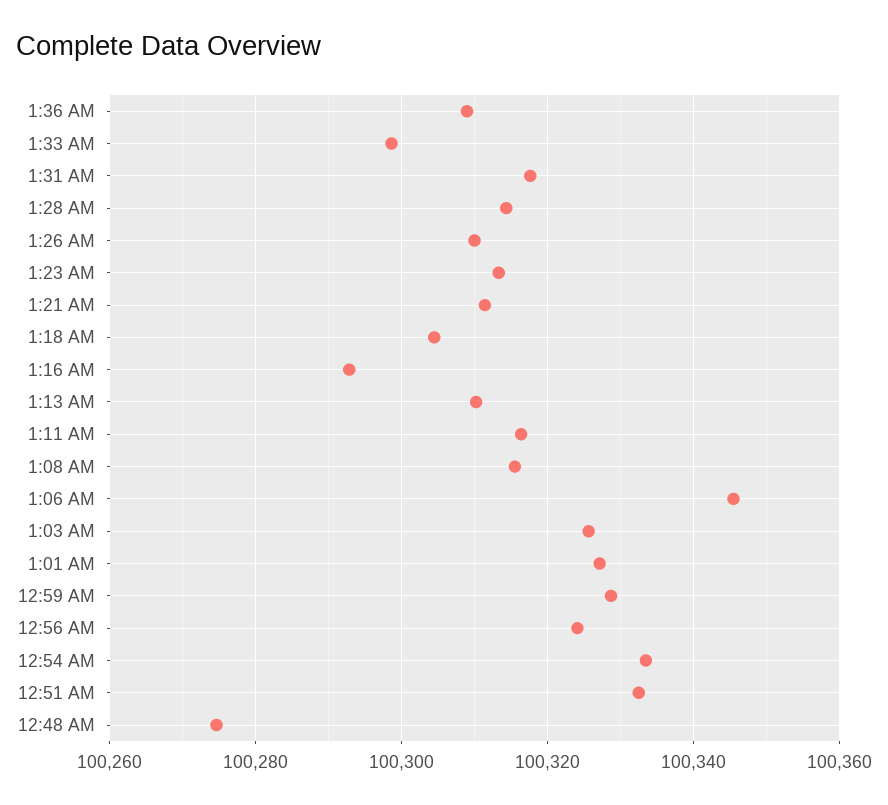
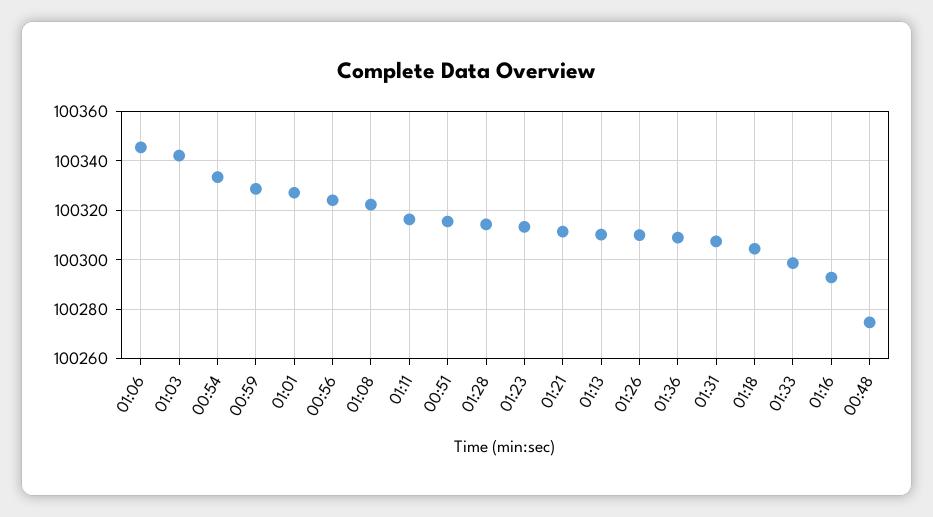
  {
    "1:36 AM": 100308,
    "1:33 AM": 100298,
-   "1:31 AM": 100318,
+   "1:31 AM": 100307.5,
    "1:28 AM": 100314,
    "1:26 AM": 100310,
    "1:23 AM": 100314,
    "1:21 AM": 100312,
    "1:18 AM": 100304,
    "1:16 AM": 100292,
    "1:13 AM": 100310,
    "1:11 AM": 100316,
-   "1:08 AM": 100316,
+   "1:08 AM": 100322.5,
    "1:06 AM": 100346,
-   "1:03 AM": 100326,
+   "1:03 AM": 100342.5,
    "1:01 AM": 100328,
    "12:59 AM": 100328,
    "12:56 AM": 100324,
    "12:54 AM": 100334,
-   "12:51 AM": 100332,
+   "12:51 AM": 100315,
    "12:48 AM": 100274
  }

